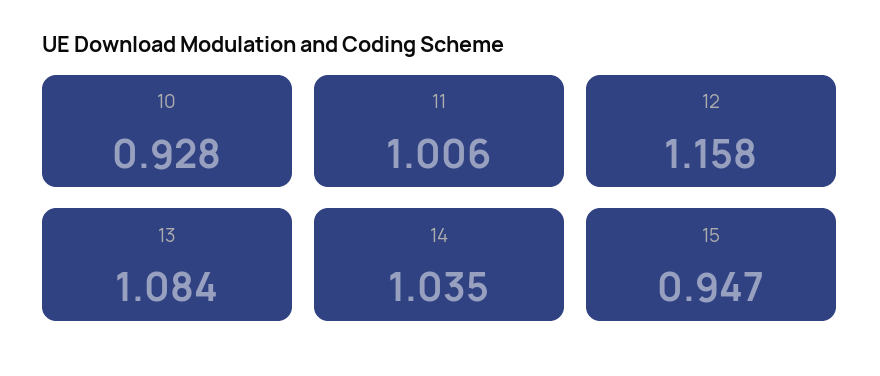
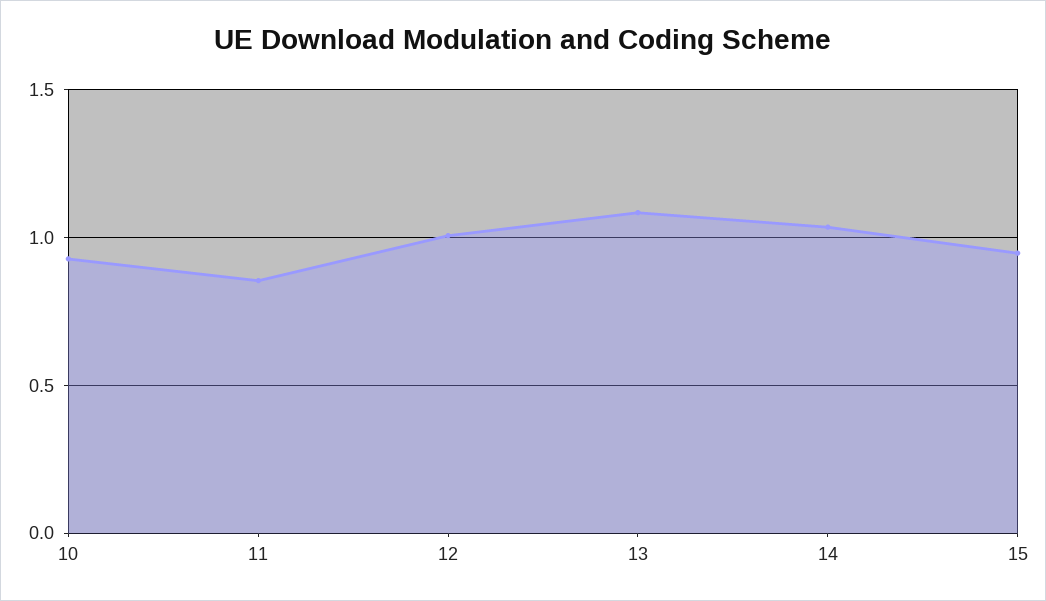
  {
    "10": 0.928,
-   "11": 1.006,
+   "11": 0.85,
-   "12": 1.158,
+   "12": 1,
    "13": 1.084,
    "14": 1.035,
    "15": 0.947
  }

